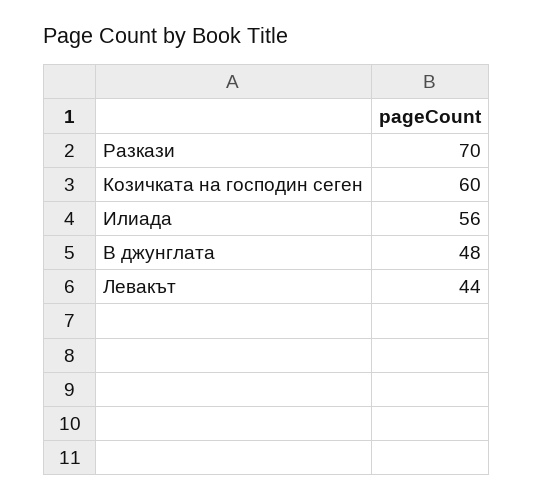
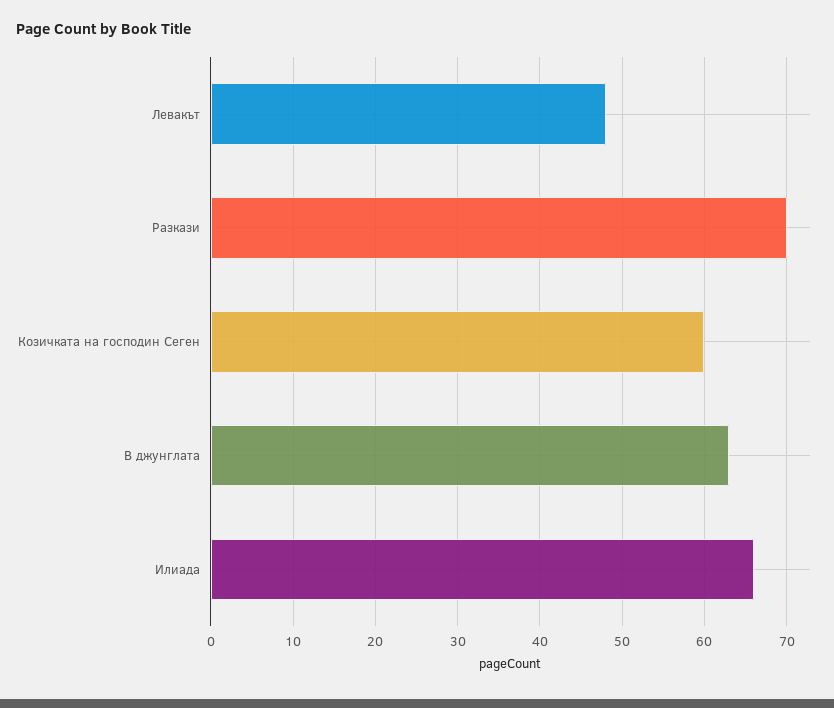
  {
    "Разкази": 70,
    "Козичката на господин сеген": 60,
-   "Илиада": 56,
+   "Илиада": 66,
-   "В джунглата": 48,
+   "В джунглата": 63,
-   "Левакът": 44
+   "Левакът": 48
  }

